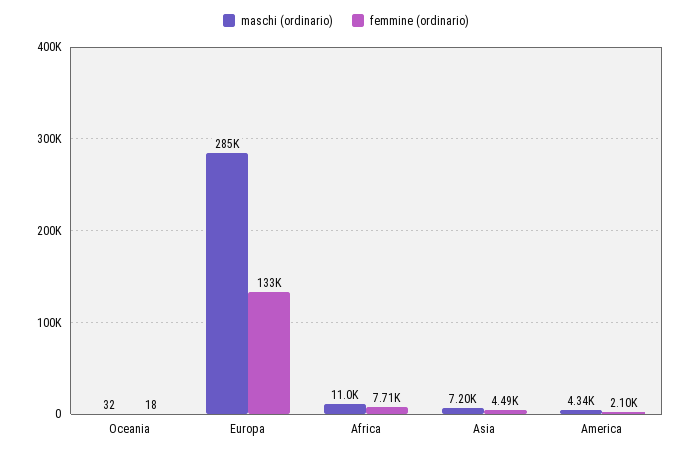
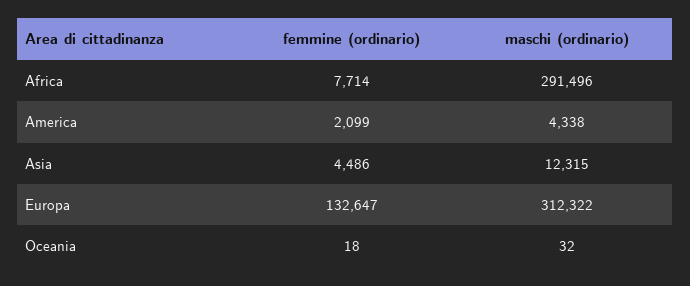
  {
    "maschi (ordinario)": {
      "Oceania": 32,
-     "Europa": 285000,
+     "Europa": 312322,
-     "Africa": 11000,
+     "Africa": 291496,
-     "Asia": 7200,
+     "Asia": 12315,
      "America": 4338
    },
    "femmine (ordinario)": {
      "Oceania": 18,
      "Europa": 132647,
      "Africa": 7714,
      "Asia": 4486,
      "America": 2099
    }
  }

